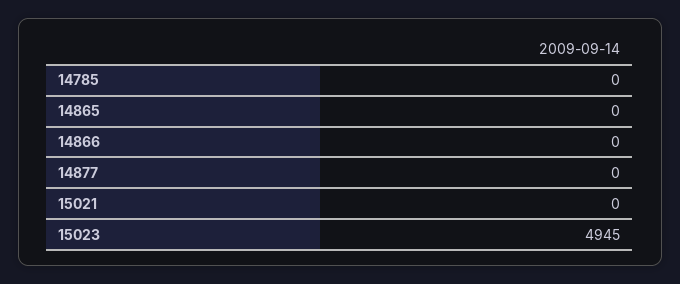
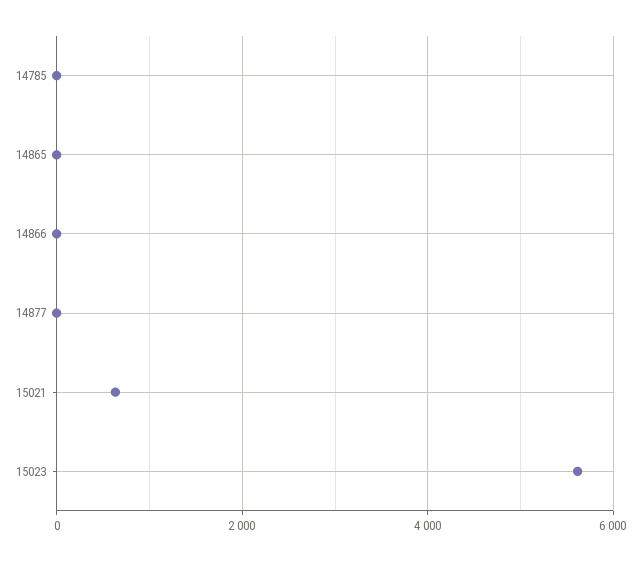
  {
    "14785": 0,
    "14865": 0,
    "14866": 0,
    "14877": 0,
-   "15021": 0,
+   "15021": 600,
-   "15023": 4945
+   "15023": 5600
  }

